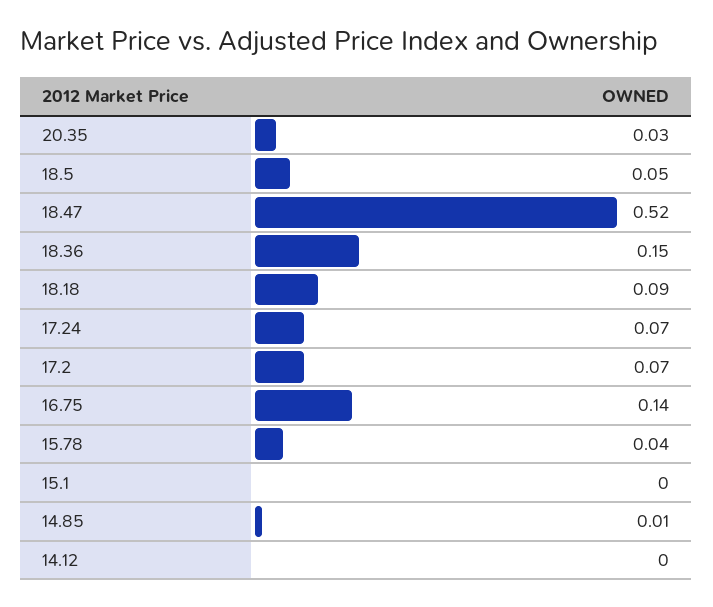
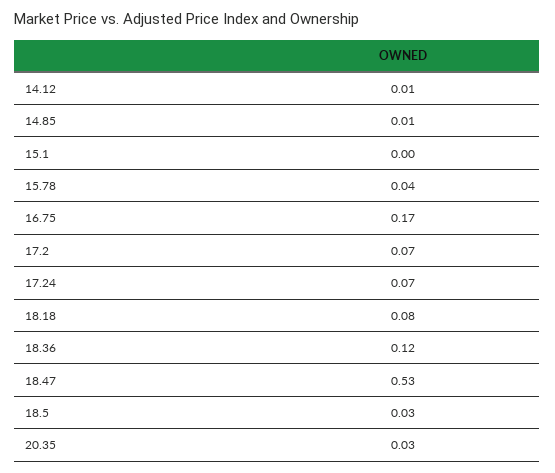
  {
    "20.35": 0.03,
-   "18.5": 0.05,
+   "18.5": 0.03,
-   "18.47": 0.52,
+   "18.47": 0.53,
-   "18.36": 0.15,
+   "18.36": 0.12,
-   "18.18": 0.09,
+   "18.18": 0.08,
    "17.24": 0.07,
    "17.2": 0.07,
-   "16.75": 0.14,
+   "16.75": 0.17,
    "15.78": 0.04,
    "15.1": 0,
    "14.85": 0.01,
-   "14.12": 0
+   "14.12": 0.01
  }

